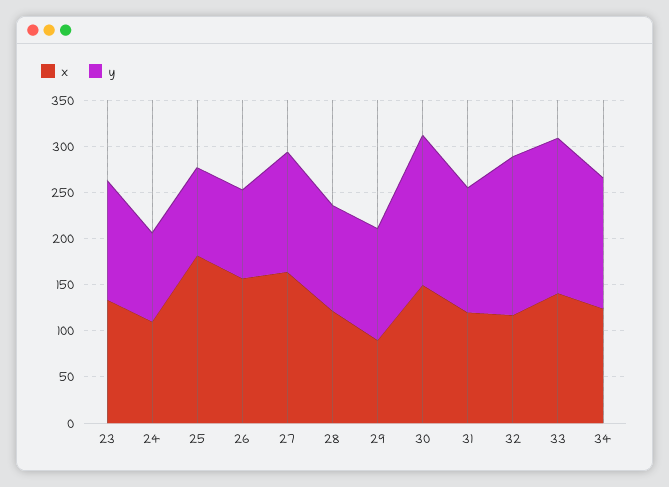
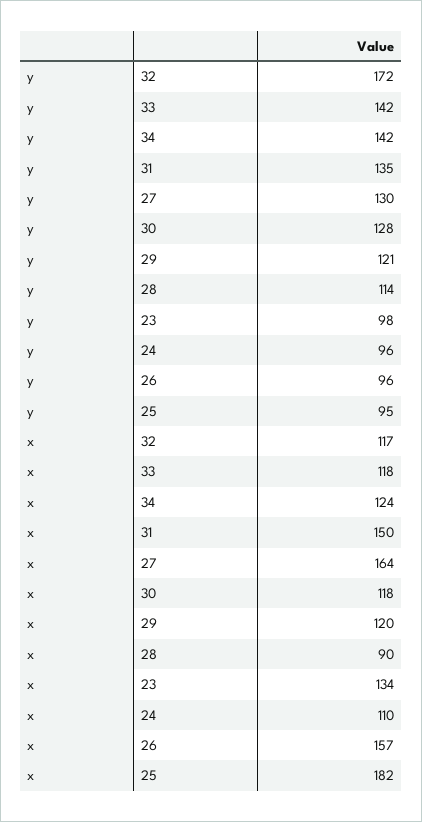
  {
    "x": {
      "23": 134,
      "24": 110,
      "25": 182,
      "26": 157,
      "27": 164,
-     "28": 120,
+     "28": 90,
-     "29": 90,
+     "29": 120,
-     "30": 150,
+     "30": 118,
-     "31": 120,
+     "31": 150,
      "32": 117,
-     "33": 140,
+     "33": 118,
      "34": 124
    },
    "y": {
-     "23": 130,
+     "23": 98,
      "24": 96,
      "25": 95,
      "26": 96,
      "27": 130,
      "28": 114,
      "29": 121,
-     "30": 160,
+     "30": 128,
      "31": 135,
      "32": 172,
-     "33": 170,
+     "33": 142,
      "34": 142
    }
  }

